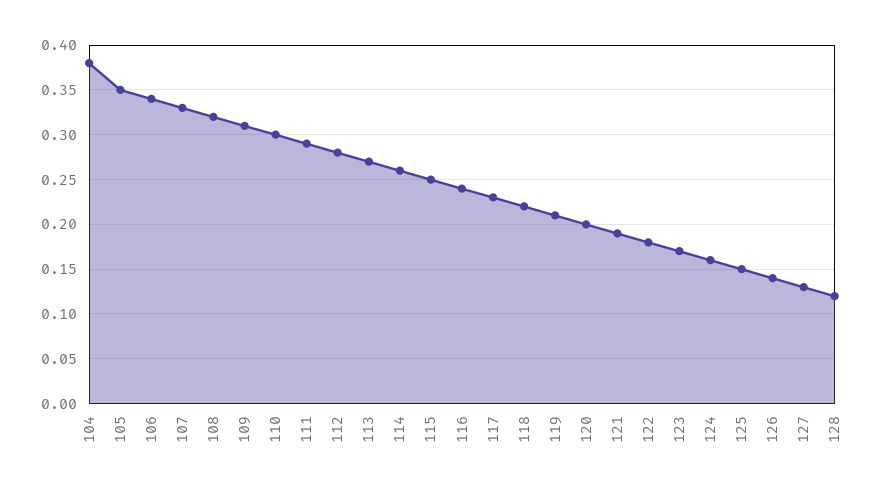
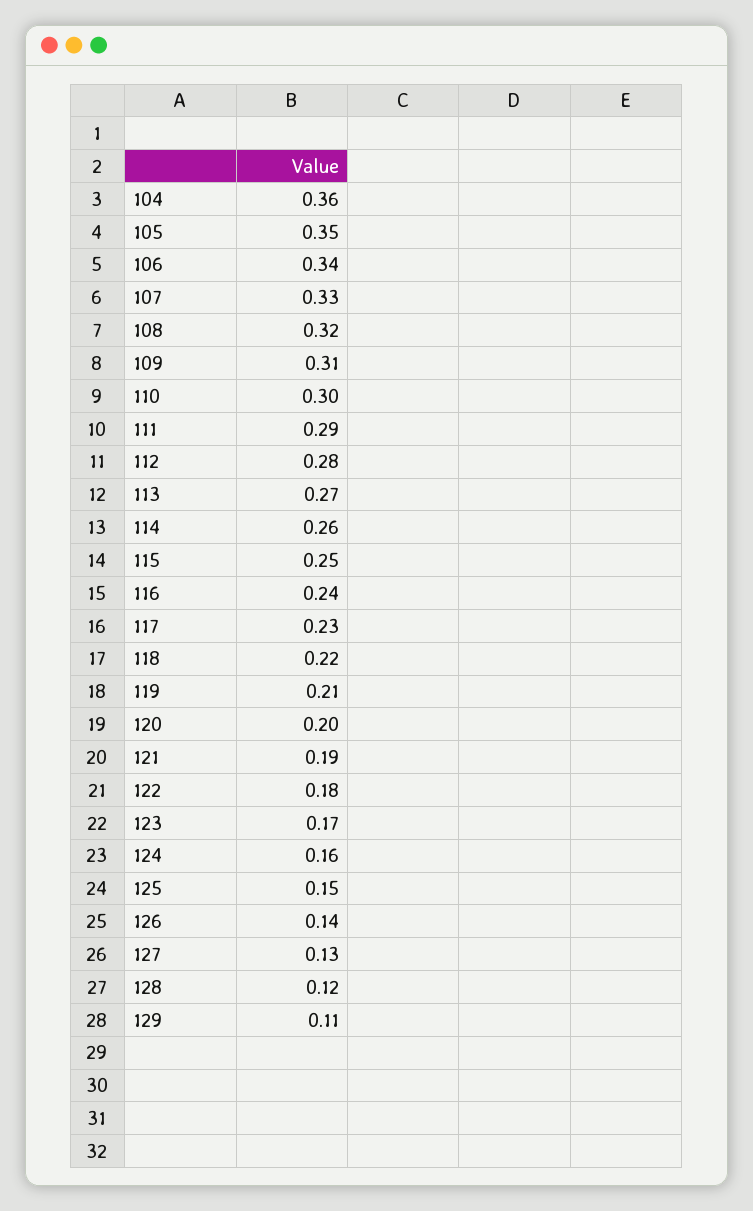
  {
-   "104": 0.38,
+   "104": 0.36,
    "105": 0.35,
    "106": 0.34,
    "107": 0.33,
    "108": 0.32,
    "109": 0.31,
    "110": 0.3,
    "111": 0.29,
    "112": 0.28,
    "113": 0.27,
    "114": 0.26,
    "115": 0.25,
    "116": 0.24,
    "117": 0.23,
    "118": 0.22,
    "119": 0.21,
    "120": 0.2,
    "121": 0.19,
    "122": 0.18,
    "123": 0.17,
    "124": 0.16,
    "125": 0.15,
    "126": 0.14,
    "127": 0.13,
-   "128": 0.12
+   "128": 0.12,
+   "129": 0.11
  }

